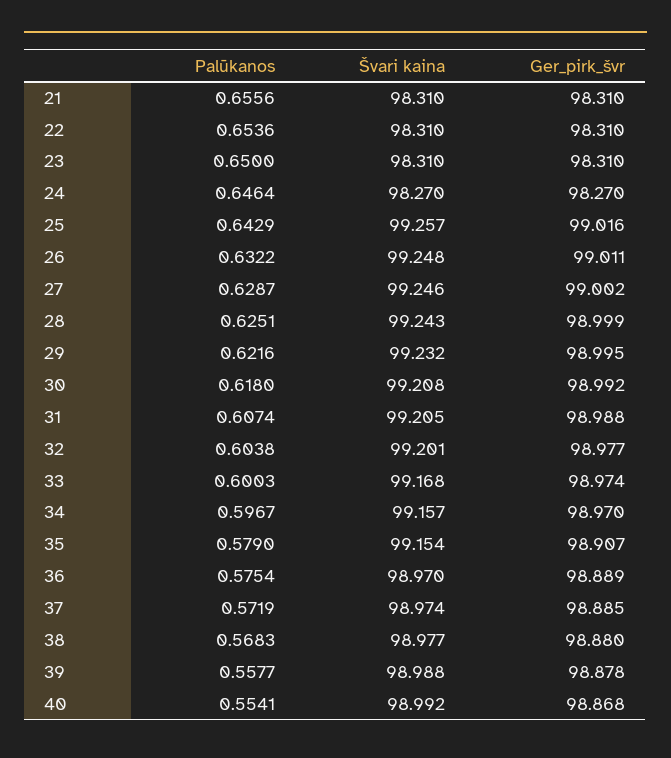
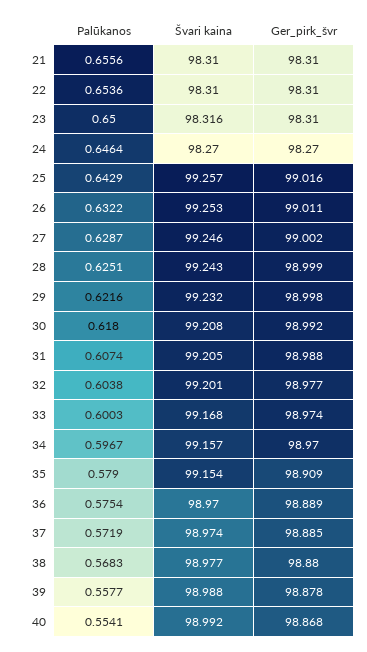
  {
    "Palūkanos": {
      "21": 0.6556,
      "22": 0.6536,
      "23": 0.65,
      "24": 0.6464,
      "25": 0.6429,
      "26": 0.6322,
      "27": 0.6287,
      "28": 0.6251,
      "29": 0.6216,
      "30": 0.618,
      "31": 0.6074,
      "32": 0.6038,
      "33": 0.6003,
      "34": 0.5967,
      "35": 0.579,
      "36": 0.5754,
      "37": 0.5719,
      "38": 0.5683,
      "39": 0.5577,
      "40": 0.5541
    },
    "Švari kaina": {
      "21": 98.31,
      "22": 98.31,
-     "23": 98.31,
+     "23": 98.316,
      "24": 98.27,
      "25": 99.257,
-     "26": 99.248,
+     "26": 99.253,
      "27": 99.246,
      "28": 99.243,
      "29": 99.232,
      "30": 99.208,
      "31": 99.205,
      "32": 99.201,
      "33": 99.168,
      "34": 99.157,
      "35": 99.154,
      "36": 98.97,
      "37": 98.974,
      "38": 98.977,
      "39": 98.988,
      "40": 98.992
    },
    "Ger_pirk_švr": {
      "21": 98.31,
      "22": 98.31,
      "23": 98.31,
      "24": 98.27,
      "25": 99.016,
      "26": 99.011,
      "27": 99.002,
      "28": 98.999,
-     "29": 98.995,
+     "29": 98.998,
      "30": 98.992,
      "31": 98.988,
      "32": 98.977,
      "33": 98.974,
      "34": 98.97,
-     "35": 98.907,
+     "35": 98.909,
      "36": 98.889,
      "37": 98.885,
      "38": 98.88,
      "39": 98.878,
      "40": 98.868
    }
  }

